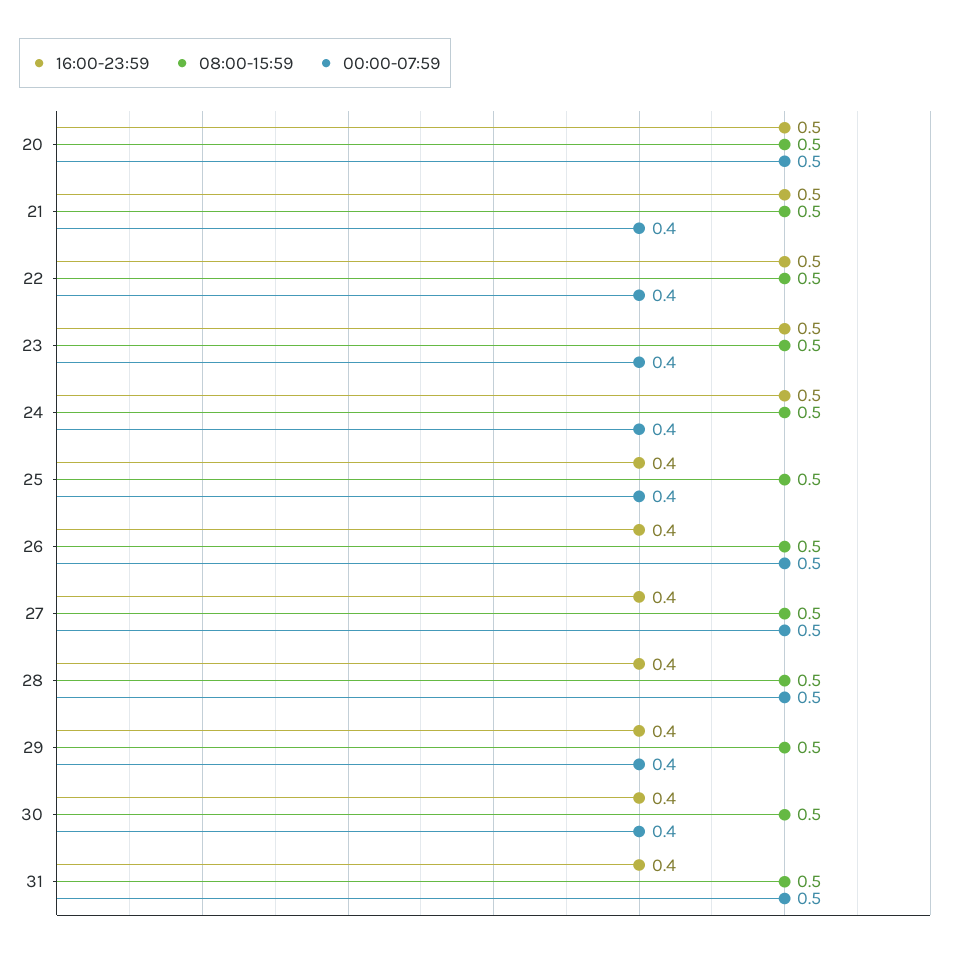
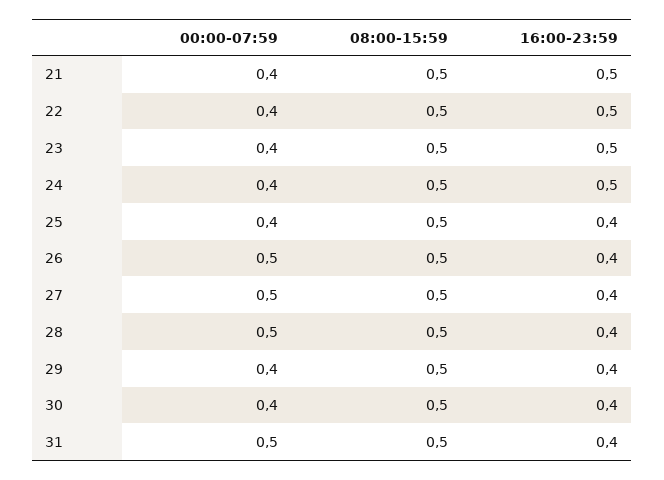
  {
    "16:00-23:59": {
-     "20": 0.5,
      "21": 0.5,
      "22": 0.5,
      "23": 0.5,
      "24": 0.5,
      "25": 0.4,
      "26": 0.4,
      "27": 0.4,
      "28": 0.4,
      "29": 0.4,
      "30": 0.4,
      "31": 0.4
    },
    "08:00-15:59": {
-     "20": 0.5,
      "21": 0.5,
      "22": 0.5,
      "23": 0.5,
      "24": 0.5,
      "25": 0.5,
      "26": 0.5,
      "27": 0.5,
      "28": 0.5,
      "29": 0.5,
      "30": 0.5,
      "31": 0.5
    },
    "00:00-07:59": {
-     "20": 0.5,
      "21": 0.4,
      "22": 0.4,
      "23": 0.4,
      "24": 0.4,
      "25": 0.4,
      "26": 0.5,
      "27": 0.5,
      "28": 0.5,
      "29": 0.4,
      "30": 0.4,
      "31": 0.5
    }
  }

